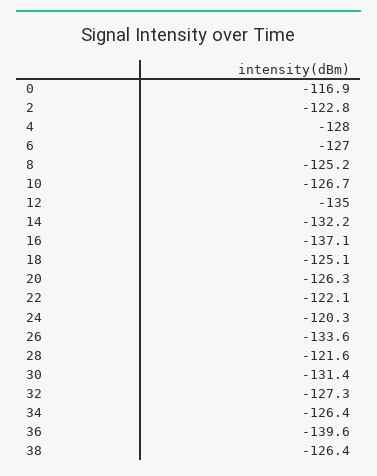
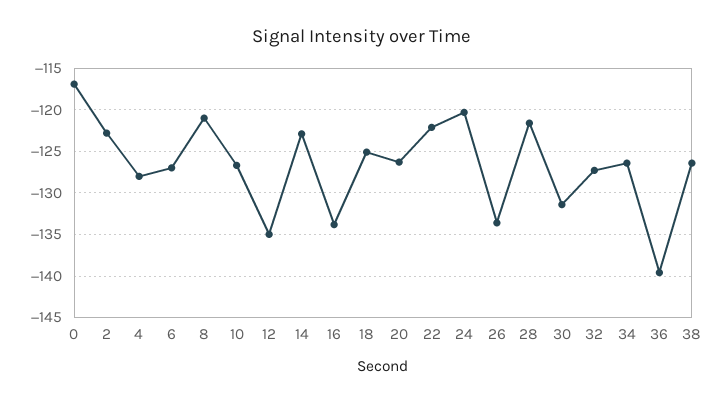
  {
    "0": -116.9,
    "2": -122.8,
    "4": -128,
    "6": -127,
-   "8": -125.2,
+   "8": -121,
    "10": -126.7,
    "12": -135,
-   "14": -132.2,
+   "14": -123,
-   "16": -137.1,
+   "16": -134,
    "18": -125.1,
    "20": -126.3,
    "22": -122.1,
    "24": -120.3,
    "26": -133.6,
    "28": -121.6,
    "30": -131.4,
    "32": -127.3,
    "34": -126.4,
    "36": -139.6,
    "38": -126.4
  }

